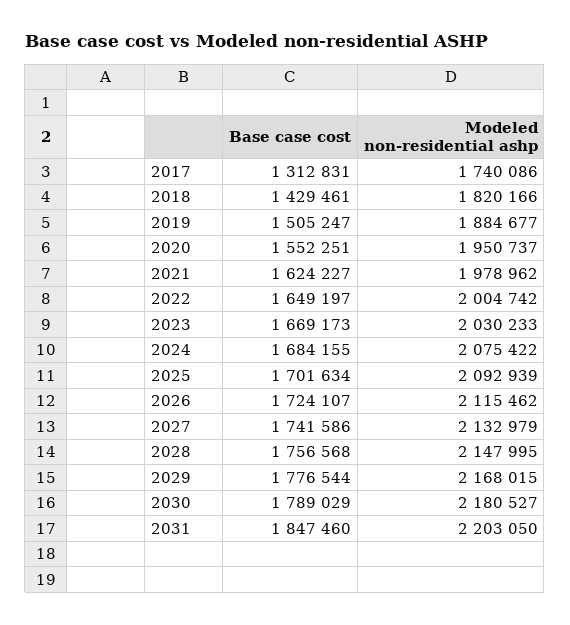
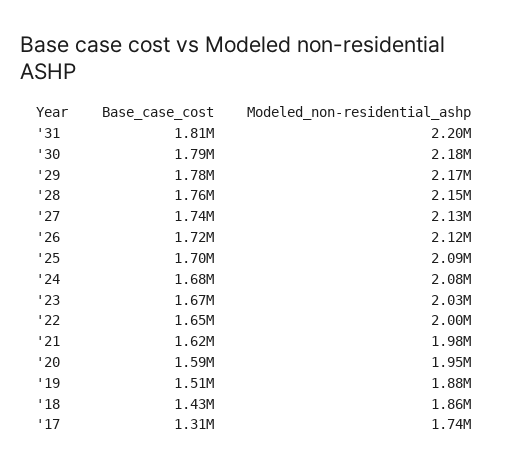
  {
    "Base case cost": {
      "2017": 1312831,
      "2018": 1429461,
      "2019": 1505247,
-     "2020": 1552251,
+     "2020": 1590000,
      "2021": 1624227,
      "2022": 1649197,
      "2023": 1669173,
      "2024": 1684155,
      "2025": 1701634,
      "2026": 1724107,
      "2027": 1741586,
      "2028": 1756568,
      "2029": 1776544,
      "2030": 1789029,
-     "2031": 1847460
+     "2031": 1810000
    },
    "Modeled non-residential ashp": {
      "2017": 1740086,
-     "2018": 1820166,
+     "2018": 1860000,
      "2019": 1884677,
      "2020": 1950737,
      "2021": 1978962,
      "2022": 2004742,
      "2023": 2030233,
      "2024": 2075422,
      "2025": 2092939,
      "2026": 2115462,
      "2027": 2132979,
      "2028": 2147995,
      "2029": 2168015,
      "2030": 2180527,
      "2031": 2203050
    }
  }

